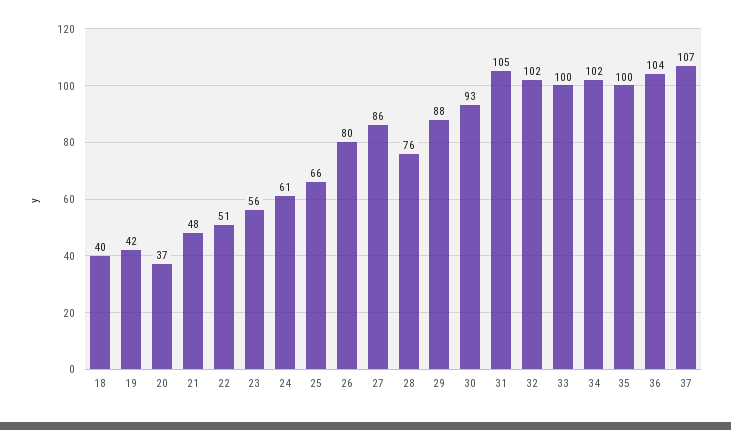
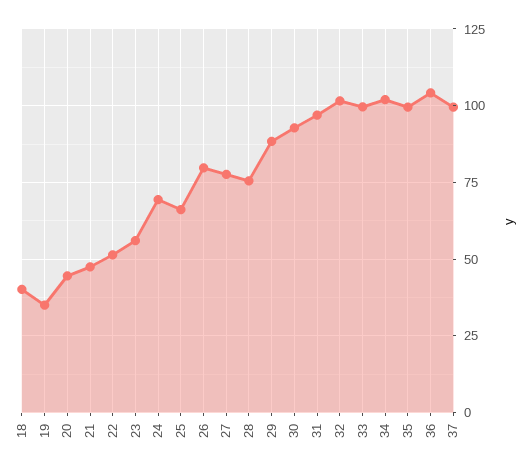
  {
    "18": 40,
-   "19": 42,
+   "19": 35,
-   "20": 37,
+   "20": 45,
    "21": 48,
    "22": 51,
    "23": 56,
-   "24": 61,
+   "24": 70,
    "25": 66,
    "26": 80,
-   "27": 86,
+   "27": 77.5,
    "28": 76,
    "29": 88,
    "30": 93,
-   "31": 105,
+   "31": 97.5,
    "32": 102,
    "33": 100,
    "34": 102,
    "35": 100,
    "36": 104,
-   "37": 107
+   "37": 100
  }

